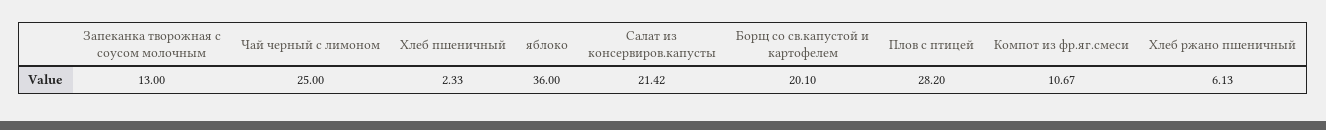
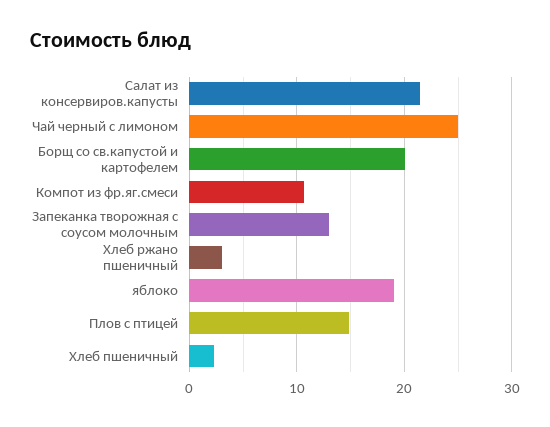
  {
    "Запеканка творожная с соусом молочным": 13,
    "Чай черный с лимоном": 25,
    "Хлеб пшеничный": 2.33,
-   "яблоко": 36,
+   "яблоко": 19,
    "Салат из консервиров.капусты": 21.42,
    "Борщ со св.капустой и картофелем": 20.1,
-   "Плов с птицей": 28.2,
+   "Плов с птицей": 15,
    "Компот из фр.яг.смеси": 10.67,
-   "Хлеб ржано пшеничный": 6.13
+   "Хлеб ржано пшеничный": 3
  }

